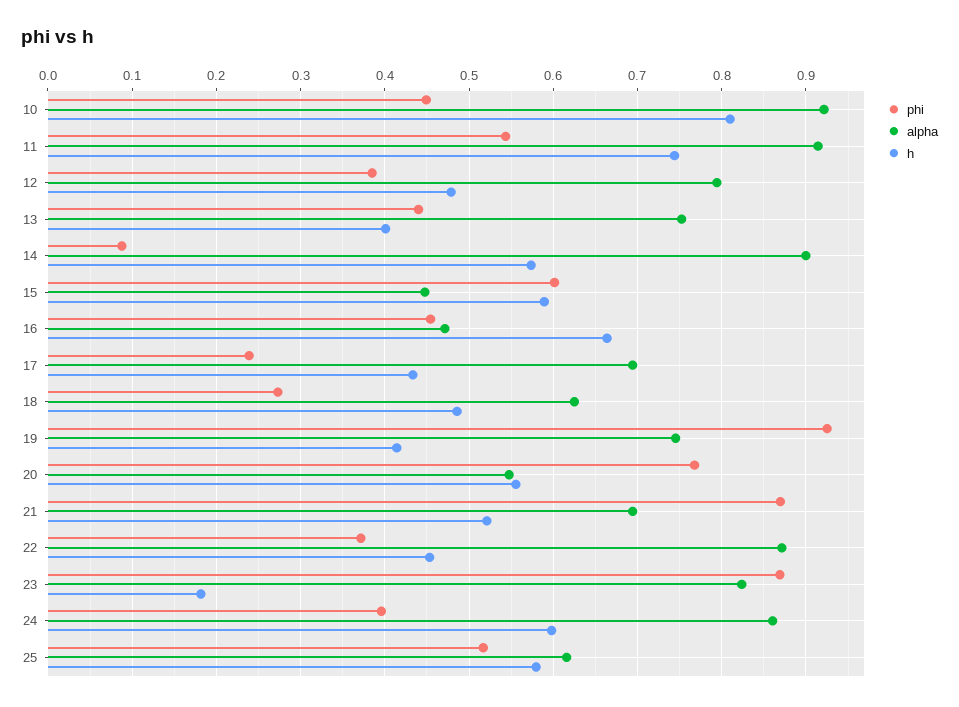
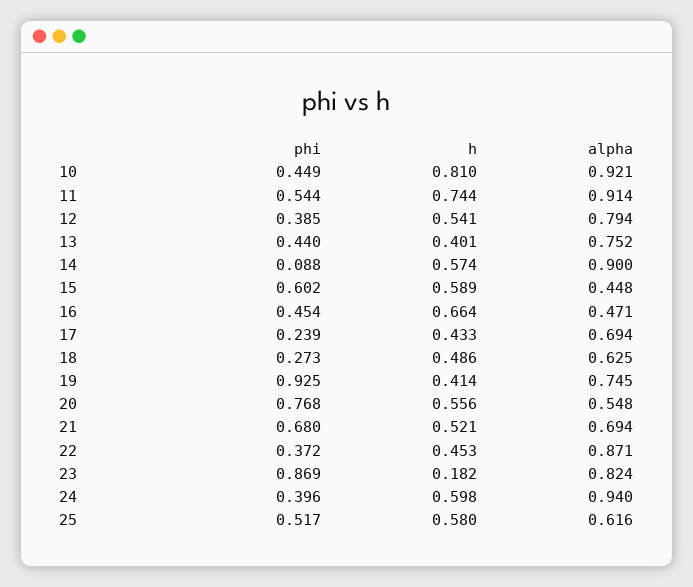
  {
    "phi": {
      "10": 0.449,
      "11": 0.544,
      "12": 0.385,
      "13": 0.44,
      "14": 0.088,
      "15": 0.602,
      "16": 0.454,
      "17": 0.239,
      "18": 0.273,
      "19": 0.925,
      "20": 0.768,
-     "21": 0.87,
+     "21": 0.68,
      "22": 0.372,
      "23": 0.869,
      "24": 0.396,
      "25": 0.517
    },
    "alpha": {
      "10": 0.921,
      "11": 0.914,
      "12": 0.794,
      "13": 0.752,
      "14": 0.9,
      "15": 0.448,
      "16": 0.471,
      "17": 0.694,
      "18": 0.625,
      "19": 0.745,
      "20": 0.548,
      "21": 0.694,
      "22": 0.871,
      "23": 0.824,
-     "24": 0.86,
+     "24": 0.94,
      "25": 0.616
    },
    "h": {
      "10": 0.81,
      "11": 0.744,
-     "12": 0.48,
+     "12": 0.541,
      "13": 0.401,
      "14": 0.574,
      "15": 0.589,
      "16": 0.664,
      "17": 0.433,
      "18": 0.486,
      "19": 0.414,
      "20": 0.556,
      "21": 0.521,
      "22": 0.453,
      "23": 0.182,
      "24": 0.598,
      "25": 0.58
    }
  }

